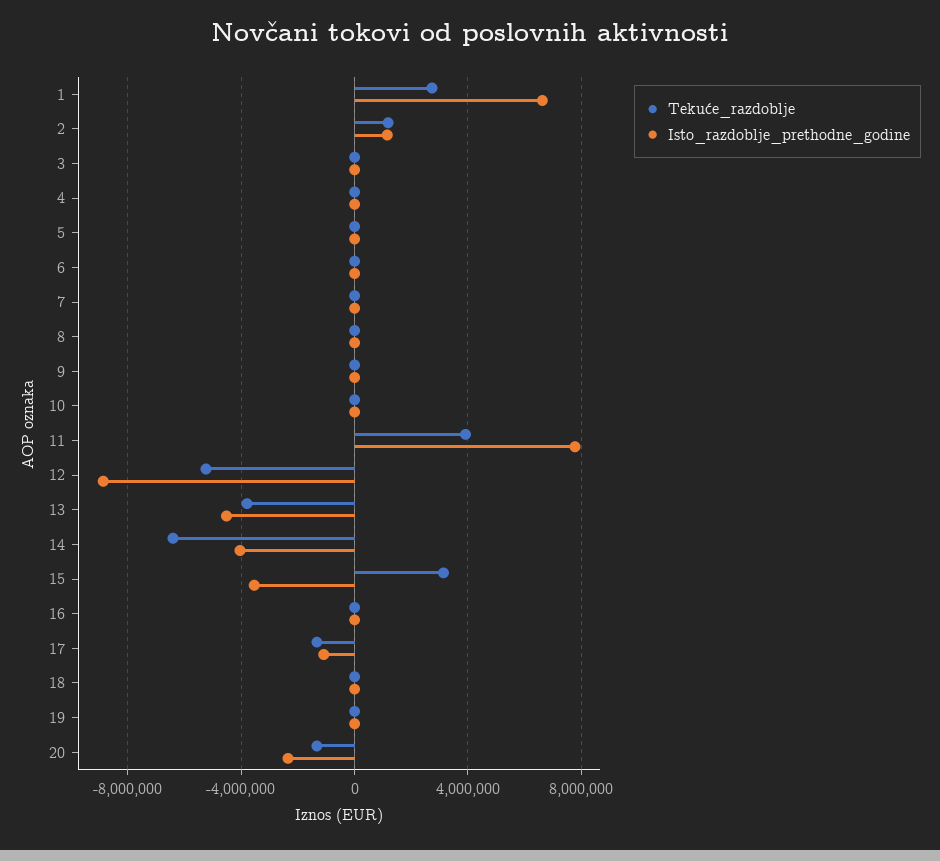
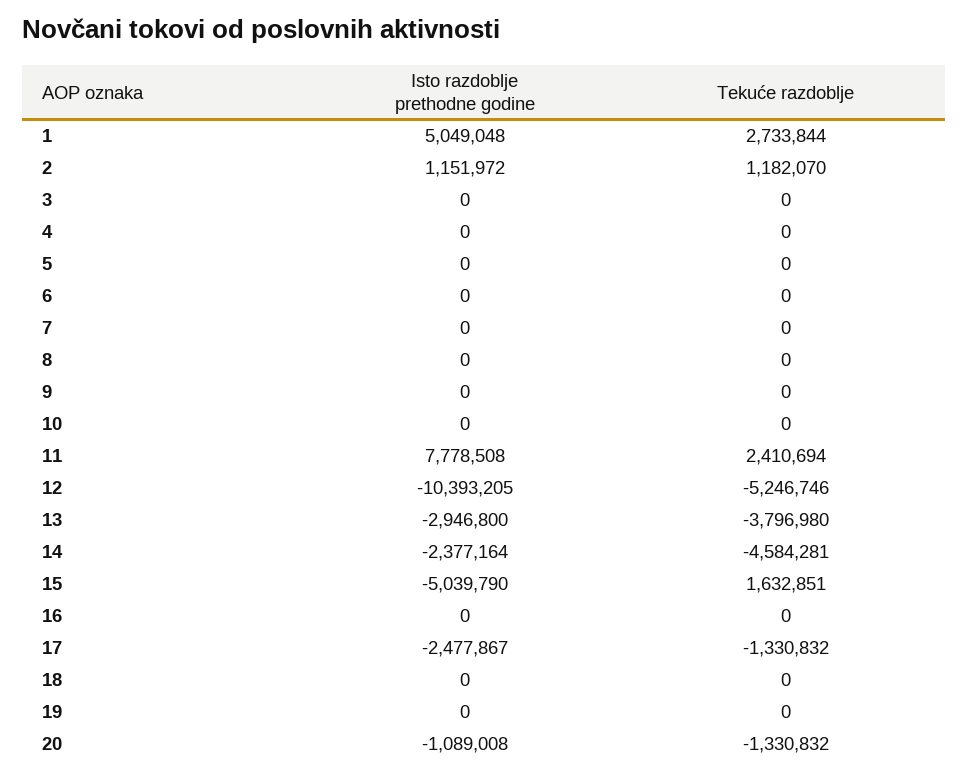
  {
    "Tekuće_razdoblje": {
      "1": 2733844,
      "2": 1182070,
      "3": 0,
      "4": 0,
      "5": 0,
      "6": 0,
      "7": 0,
      "8": 0,
      "9": 0,
      "10": 0,
-     "11": 4000000,
+     "11": 2410694,
      "12": -5246746,
      "13": -3796980,
-     "14": -6500000,
+     "14": -4584281,
-     "15": 3000000,
+     "15": 1632851,
      "16": 0,
      "17": -1330832,
      "18": 0,
      "19": 0,
      "20": -1330832
    },
    "Isto_razdoblje_prethodne_godine": {
-     "1": 6500000,
+     "1": 5049048,
      "2": 1151972,
      "3": 0,
      "4": 0,
      "5": 0,
      "6": 0,
      "7": 0,
      "8": 0,
      "9": 0,
      "10": 0,
      "11": 7778508,
-     "12": -9000000,
+     "12": -10393205,
-     "13": -4500000,
+     "13": -2946800,
-     "14": -4000000,
+     "14": -2377164,
-     "15": -3500000,
+     "15": -5039790,
      "16": 0,
-     "17": -1000000,
+     "17": -2477867,
      "18": 0,
      "19": 0,
-     "20": -2500000
+     "20": -1089008
    }
  }

